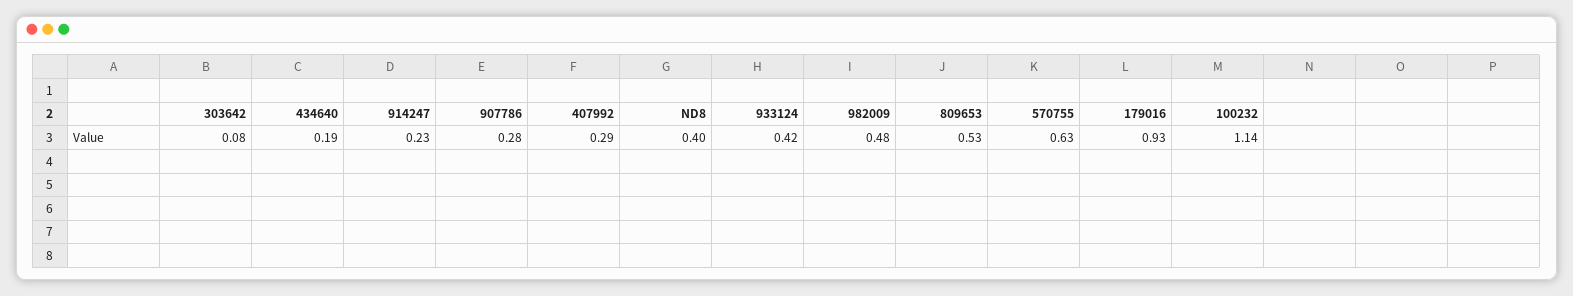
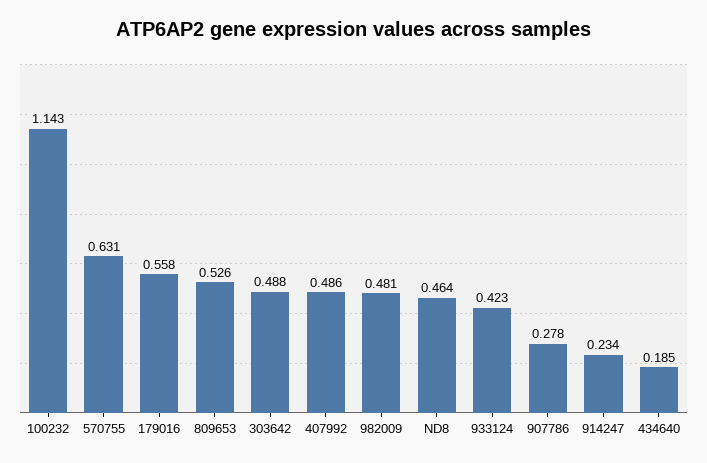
  {
-   "303642": 0.08,
+   "303642": 0.488,
    "434640": 0.185,
    "914247": 0.234,
    "907786": 0.278,
-   "407992": 0.29,
+   "407992": 0.486,
-   "ND8": 0.4,
+   "ND8": 0.464,
    "933124": 0.423,
    "982009": 0.481,
    "809653": 0.526,
    "570755": 0.631,
-   "179016": 0.93,
+   "179016": 0.558,
    "100232": 1.143
  }

